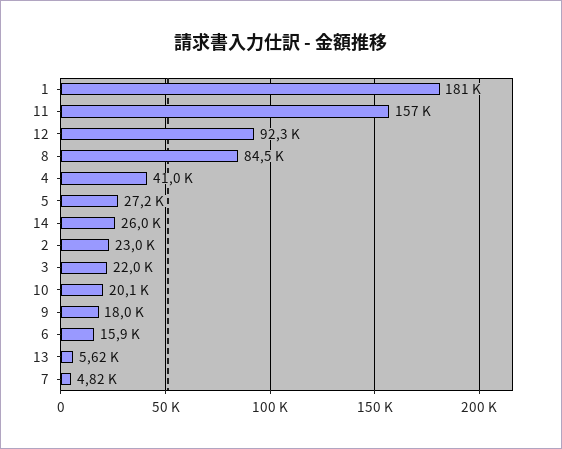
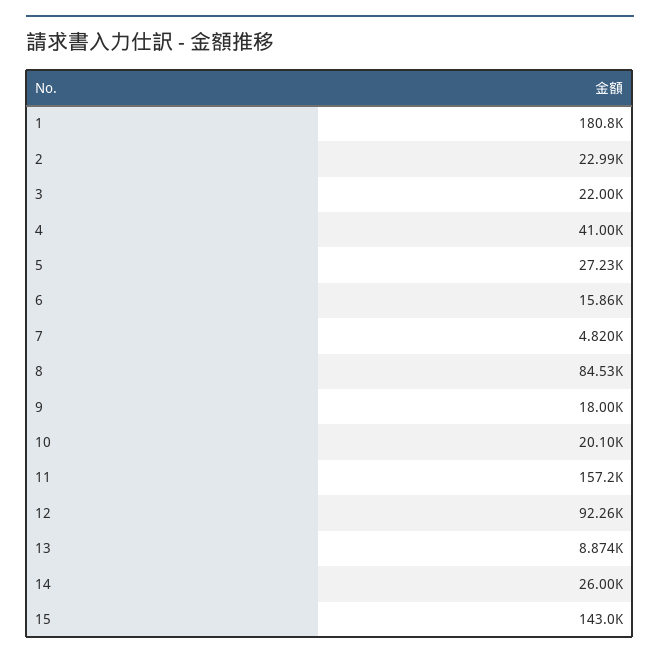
  {
    "1": 180800,
    "11": 157200,
    "12": 92260,
    "8": 84530,
    "4": 41000,
    "5": 27230,
    "14": 26000,
    "2": 22990,
    "3": 22000,
    "10": 20100,
    "9": 18000,
    "6": 15860,
-   "13": 5620,
+   "13": 8874,
-   "7": 4820
+   "7": 4820,
+   "15": 143000
  }

